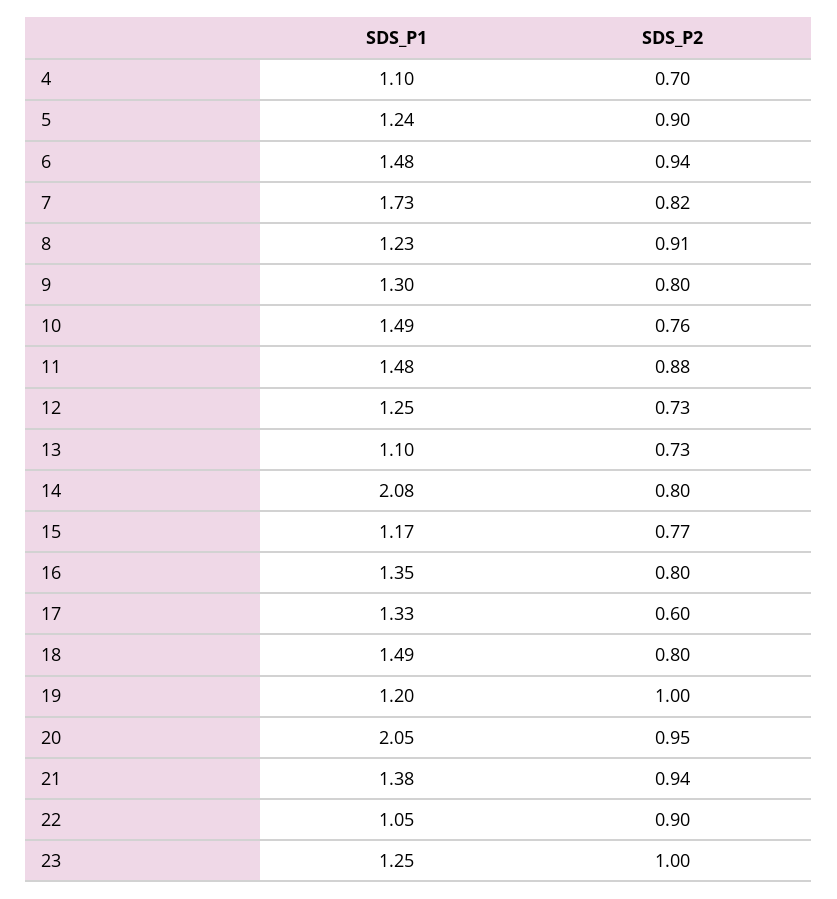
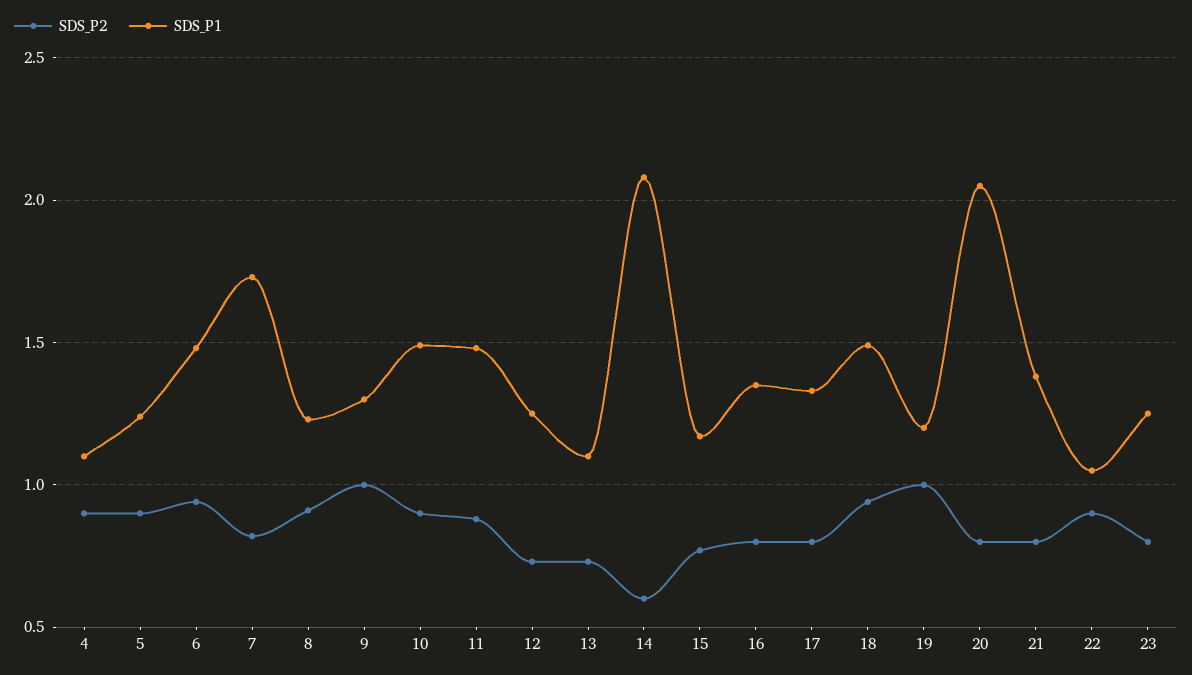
  {
    "SDS_P1": {
      "4": 1.1,
      "5": 1.24,
      "6": 1.48,
      "7": 1.73,
      "8": 1.23,
      "9": 1.3,
      "10": 1.49,
      "11": 1.48,
      "12": 1.25,
      "13": 1.1,
      "14": 2.08,
      "15": 1.17,
      "16": 1.35,
      "17": 1.33,
      "18": 1.49,
      "19": 1.2,
      "20": 2.05,
      "21": 1.38,
      "22": 1.05,
      "23": 1.25
    },
    "SDS_P2": {
-     "4": 0.7,
+     "4": 0.9,
      "5": 0.9,
      "6": 0.94,
      "7": 0.82,
      "8": 0.91,
-     "9": 0.8,
+     "9": 1,
-     "10": 0.76,
+     "10": 0.9,
      "11": 0.88,
      "12": 0.73,
      "13": 0.73,
-     "14": 0.8,
+     "14": 0.6,
      "15": 0.77,
      "16": 0.8,
-     "17": 0.6,
+     "17": 0.8,
-     "18": 0.8,
+     "18": 0.95,
      "19": 1,
-     "20": 0.95,
+     "20": 0.8,
-     "21": 0.94,
+     "21": 0.8,
      "22": 0.9,
-     "23": 1
+     "23": 0.8
    }
  }

